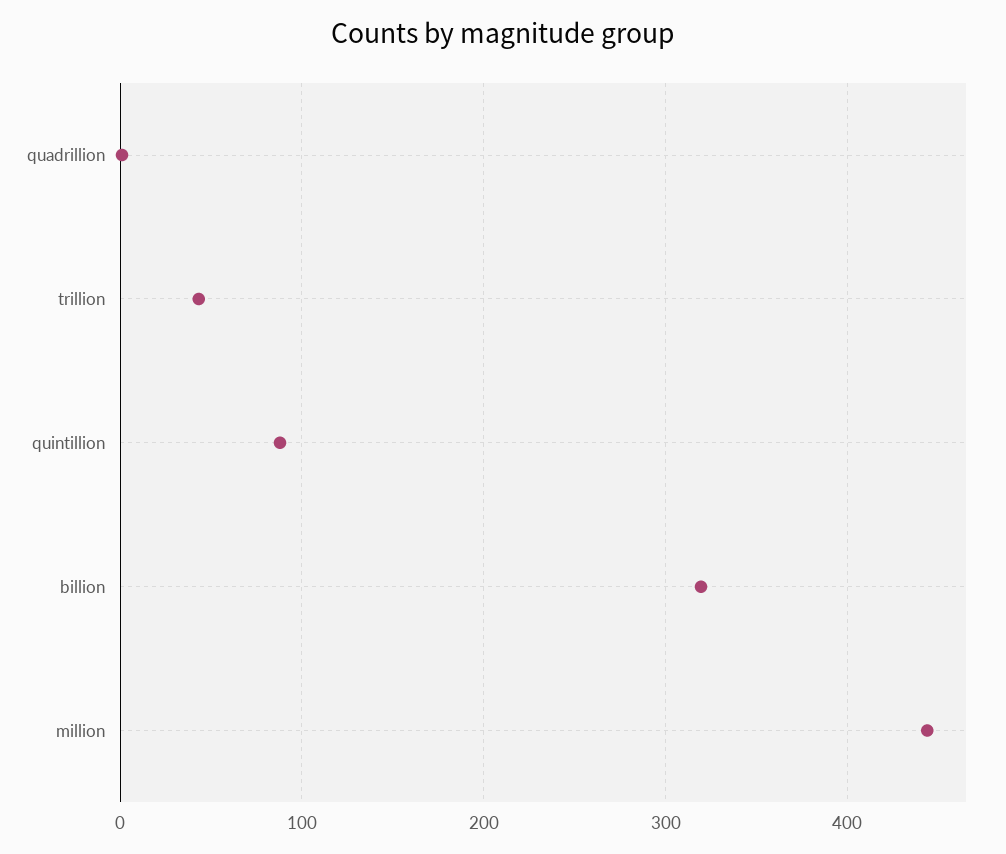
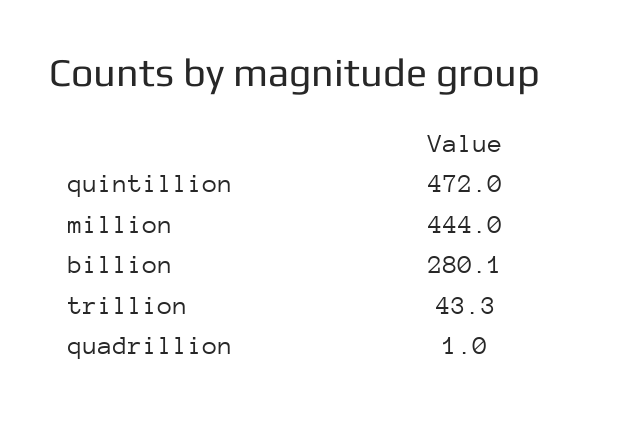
  {
    "quadrillion": 1,
    "trillion": 43.3,
-   "quintillion": 90,
+   "quintillion": 472,
-   "billion": 320,
+   "billion": 280.1,
    "million": 444
  }

